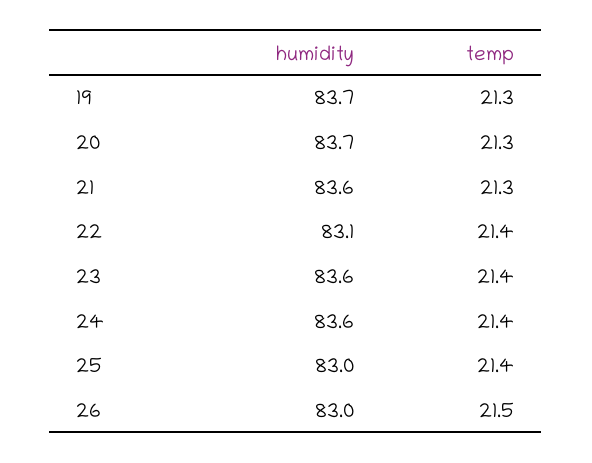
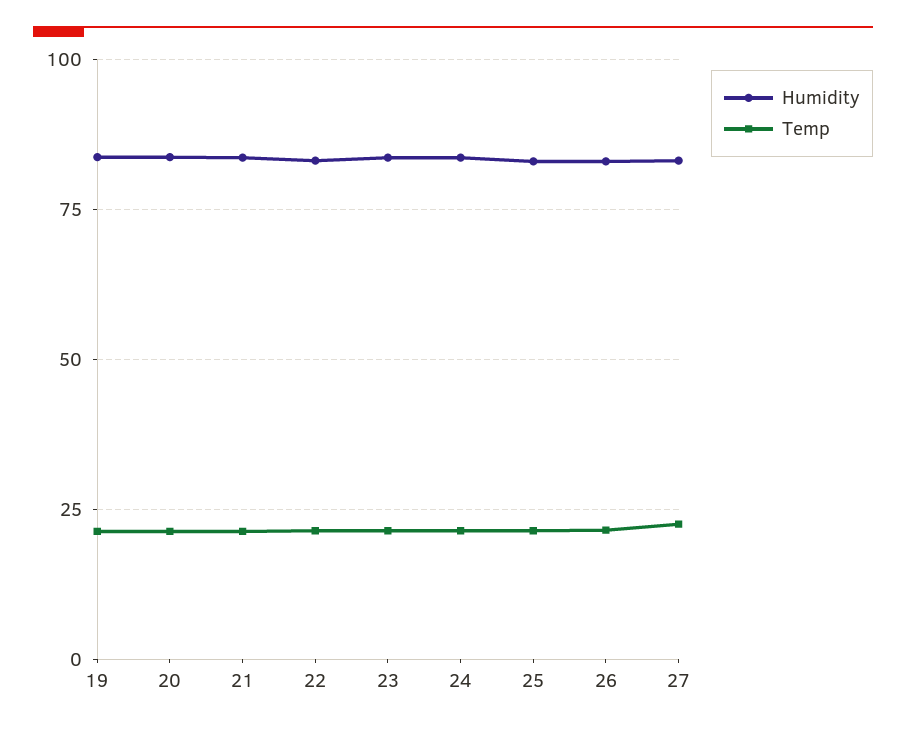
  {
    "humidity": {
      "19": 83.7,
      "20": 83.7,
      "21": 83.6,
      "22": 83.1,
      "23": 83.6,
      "24": 83.6,
      "25": 83,
-     "26": 83
+     "26": 83,
+     "27": 82.5
    },
    "temp": {
      "19": 21.3,
      "20": 21.3,
      "21": 21.3,
      "22": 21.4,
      "23": 21.4,
      "24": 21.4,
      "25": 21.4,
-     "26": 21.5
+     "26": 21.5,
+     "27": 22.5
    }
  }

